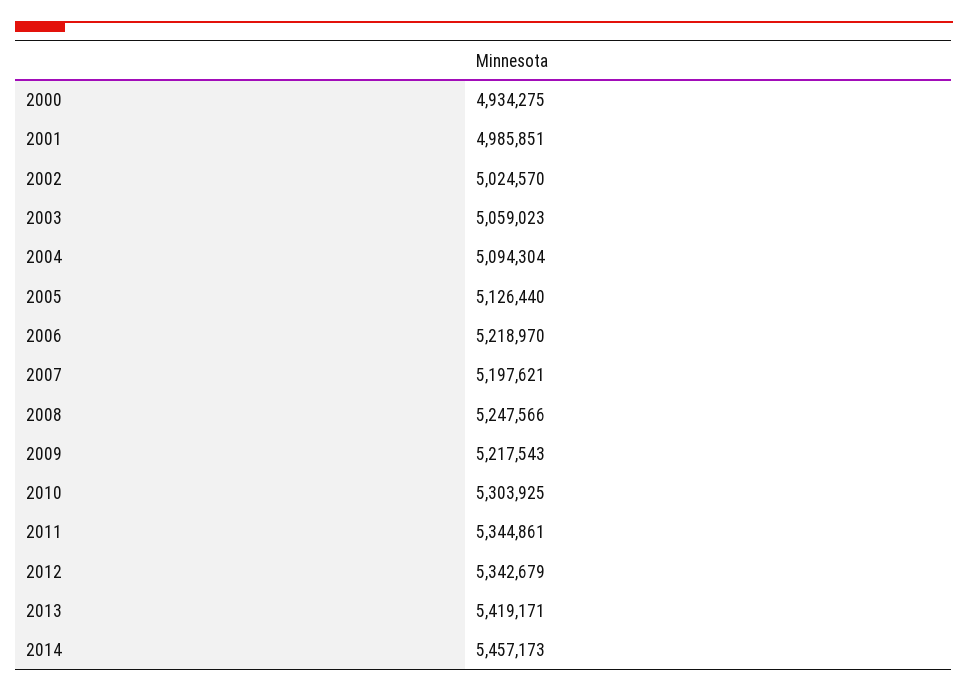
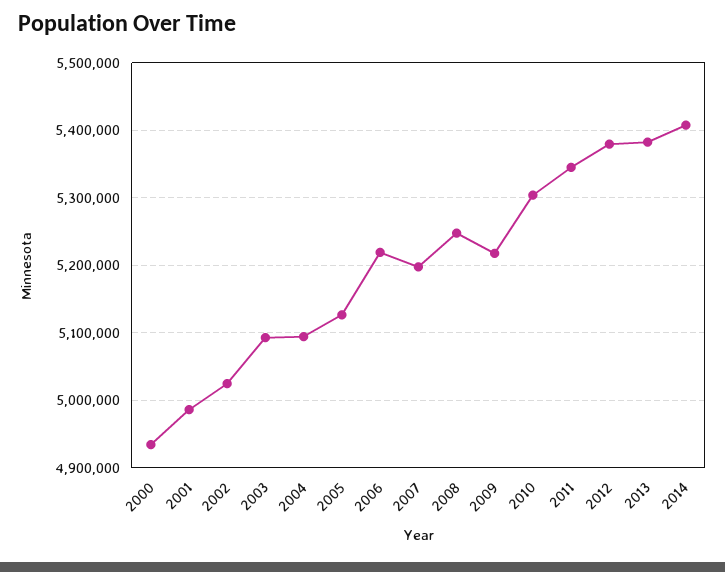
  {
    "2000": 4934275,
    "2001": 4985851,
    "2002": 5024570,
-   "2003": 5059023,
+   "2003": 5090000,
    "2004": 5094304,
    "2005": 5126440,
    "2006": 5218970,
    "2007": 5197621,
    "2008": 5247566,
    "2009": 5217543,
    "2010": 5303925,
    "2011": 5344861,
-   "2012": 5342679,
+   "2012": 5380000,
-   "2013": 5419171,
+   "2013": 5380000,
-   "2014": 5457173
+   "2014": 5410000
  }

